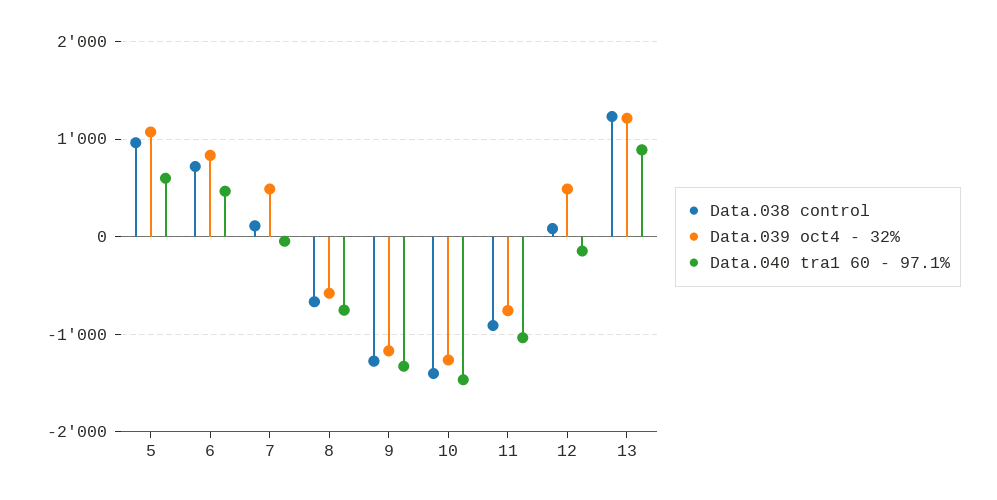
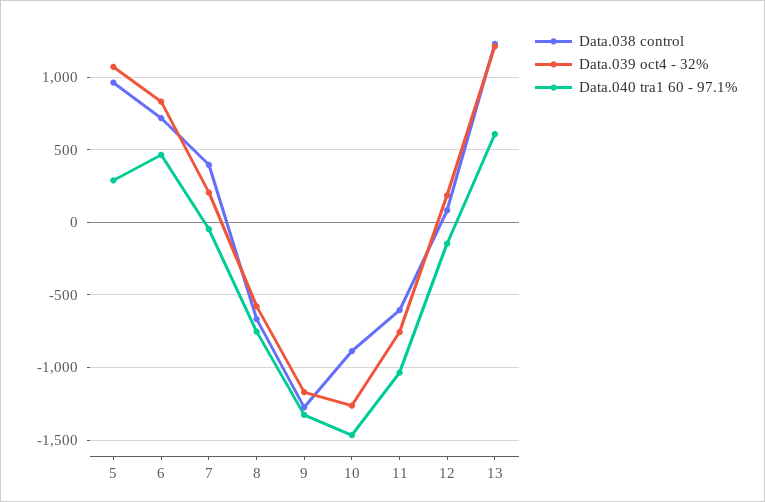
  {
    "Data.038 control": {
      "5": 950,
      "6": 700,
-     "7": 100,
+     "7": 400,
      "8": -650,
      "9": -1300,
-     "10": -1400,
+     "10": -900,
-     "11": -900,
+     "11": -600,
      "12": 100,
      "13": 1250
    },
    "Data.039 oct4 - 32%": {
      "5": 1050,
      "6": 850,
-     "7": 500,
+     "7": 200,
      "8": -600,
      "9": -1150,
      "10": -1250,
      "11": -750,
-     "12": 500,
+     "12": 200,
      "13": 1200
    },
    "Data.040 tra1 60 - 97.1%": {
-     "5": 600,
+     "5": 300,
      "6": 450,
      "7": -50,
      "8": -750,
      "9": -1350,
      "10": -1450,
      "11": -1050,
      "12": -150,
-     "13": 900
+     "13": 600
    }
  }

